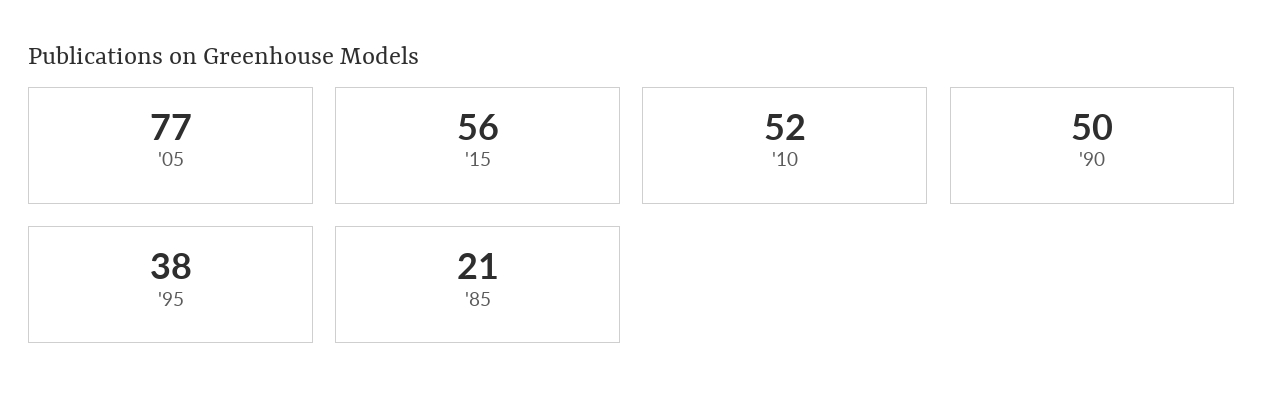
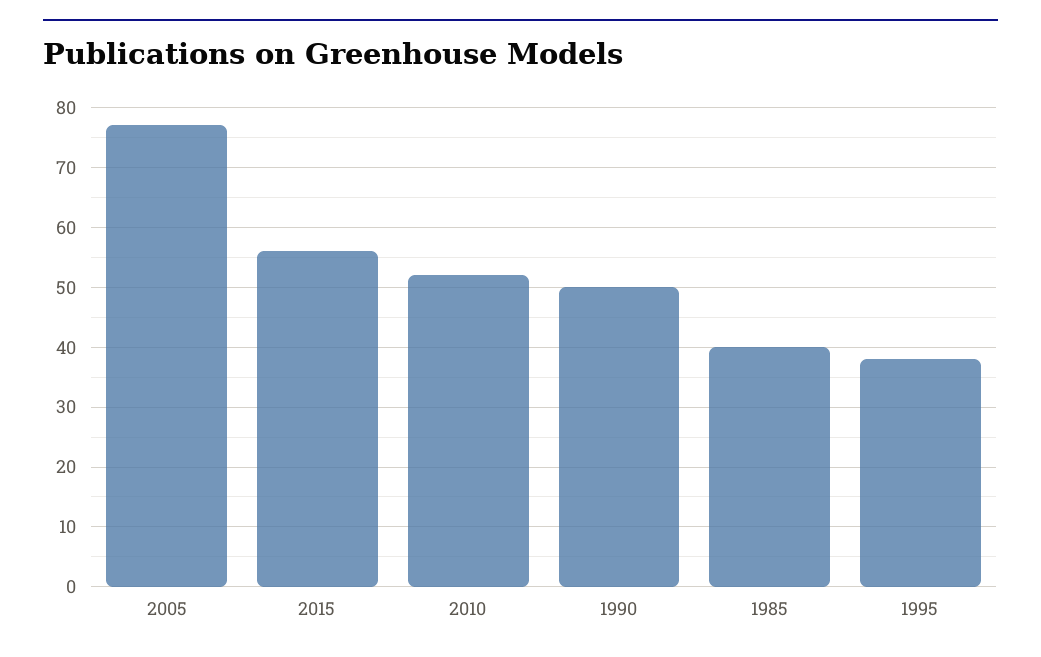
  {
    "'05": 77,
    "'15": 56,
    "'10": 52,
    "'90": 50,
    "'95": 38,
-   "'85": 21
+   "'85": 40
  }

